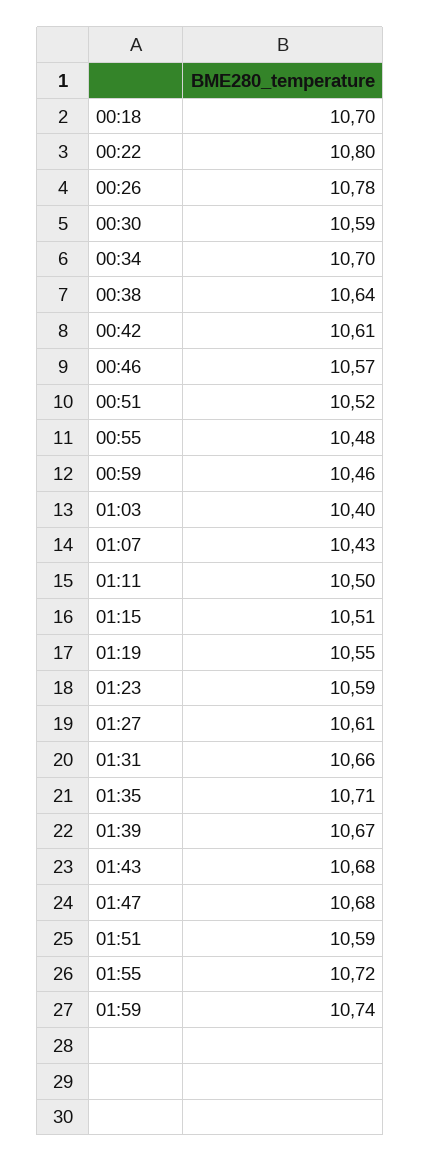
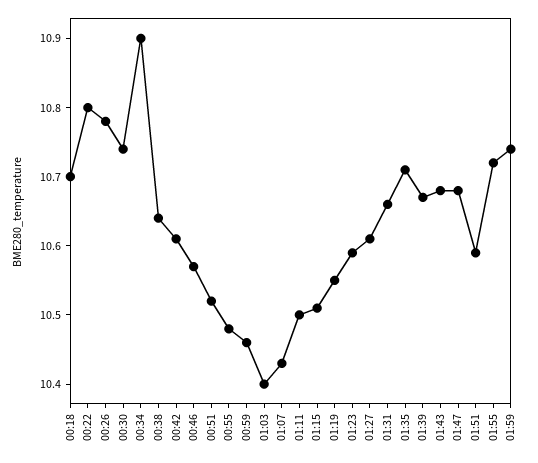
  {
    "00:18": 10.7,
    "00:22": 10.8,
    "00:26": 10.78,
-   "00:30": 10.59,
+   "00:30": 10.75,
-   "00:34": 10.7,
+   "00:34": 10.9,
    "00:38": 10.64,
    "00:42": 10.61,
    "00:46": 10.57,
    "00:51": 10.52,
    "00:55": 10.48,
    "00:59": 10.46,
    "01:03": 10.4,
    "01:07": 10.43,
    "01:11": 10.5,
    "01:15": 10.51,
    "01:19": 10.55,
    "01:23": 10.59,
    "01:27": 10.61,
    "01:31": 10.66,
    "01:35": 10.71,
    "01:39": 10.67,
    "01:43": 10.68,
    "01:47": 10.68,
    "01:51": 10.59,
    "01:55": 10.72,
    "01:59": 10.74
  }

